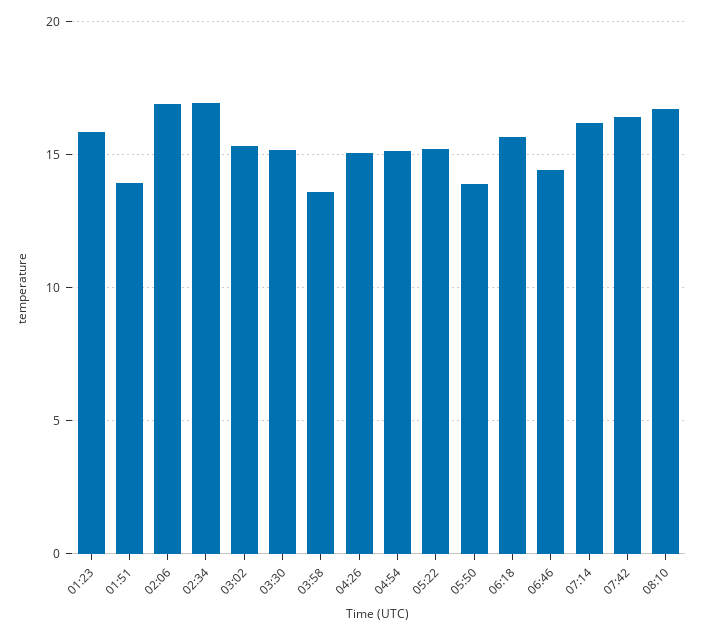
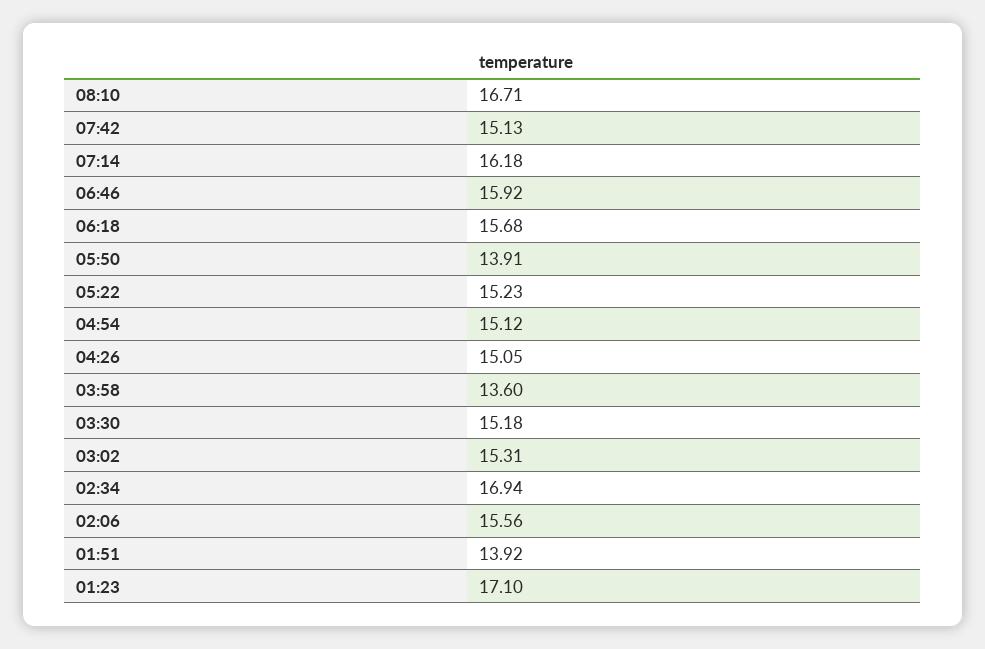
  {
-   "01:23": 16,
+   "01:23": 17.1,
    "01:51": 13.92,
-   "02:06": 17,
+   "02:06": 15.56,
    "02:34": 16.94,
    "03:02": 15.31,
    "03:30": 15.18,
    "03:58": 13.6,
    "04:26": 15.05,
    "04:54": 15.12,
    "05:22": 15.23,
    "05:50": 13.91,
    "06:18": 15.68,
-   "06:46": 14.5,
+   "06:46": 15.92,
    "07:14": 16.18,
-   "07:42": 16.5,
+   "07:42": 15.13,
    "08:10": 16.71
  }

